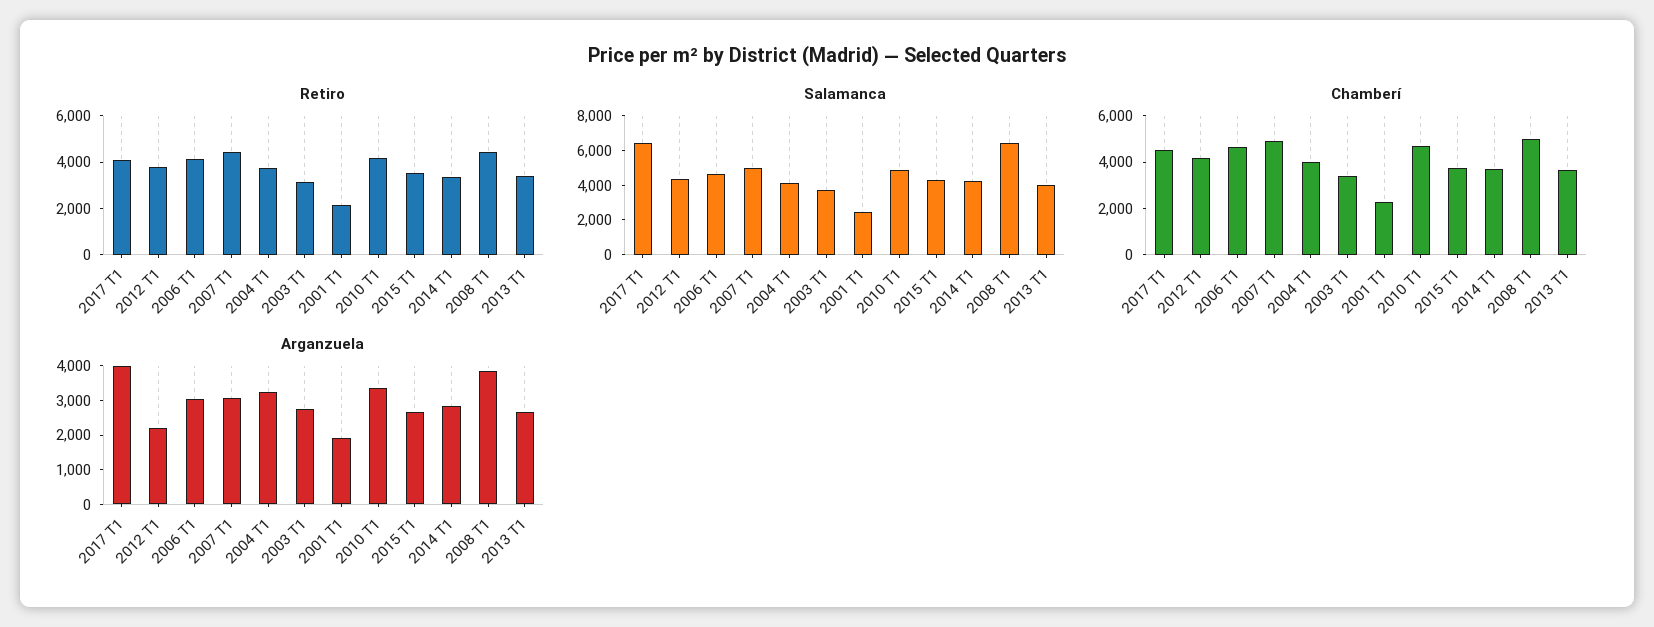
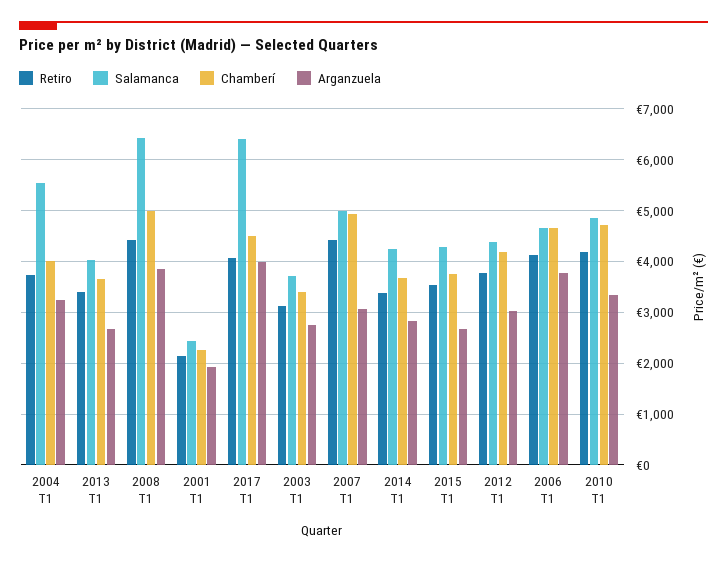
  {
    "Retiro": {
      "2017 T1": 4000,
      "2012 T1": 3800,
      "2006 T1": 4200,
      "2007 T1": 4400,
      "2004 T1": 3800,
      "2003 T1": 3200,
      "2001 T1": 2200,
      "2010 T1": 4200,
      "2015 T1": 3600,
      "2014 T1": 3400,
      "2008 T1": 4400,
      "2013 T1": 3400
    },
    "Salamanca": {
      "2017 T1": 6400,
      "2012 T1": 4400,
      "2006 T1": 4600,
      "2007 T1": 5000,
-     "2004 T1": 4000,
+     "2004 T1": 5600,
      "2003 T1": 3800,
      "2001 T1": 2400,
      "2010 T1": 4800,
      "2015 T1": 4200,
      "2014 T1": 4200,
      "2008 T1": 6400,
      "2013 T1": 4000
    },
    "Chamberí": {
      "2017 T1": 4600,
      "2012 T1": 4200,
      "2006 T1": 4600,
      "2007 T1": 5000,
      "2004 T1": 4000,
      "2003 T1": 3400,
      "2001 T1": 2200,
      "2010 T1": 4800,
      "2015 T1": 3800,
      "2014 T1": 3600,
      "2008 T1": 5000,
      "2013 T1": 3600
    },
    "Arganzuela": {
      "2017 T1": 4000,
-     "2012 T1": 2250,
+     "2012 T1": 3000,
-     "2006 T1": 3000,
+     "2006 T1": 3800,
      "2007 T1": 3000,
      "2004 T1": 3200,
      "2003 T1": 2800,
      "2001 T1": 2000,
      "2010 T1": 3400,
      "2015 T1": 2600,
      "2014 T1": 2800,
      "2008 T1": 3800,
      "2013 T1": 2600
    }
  }

